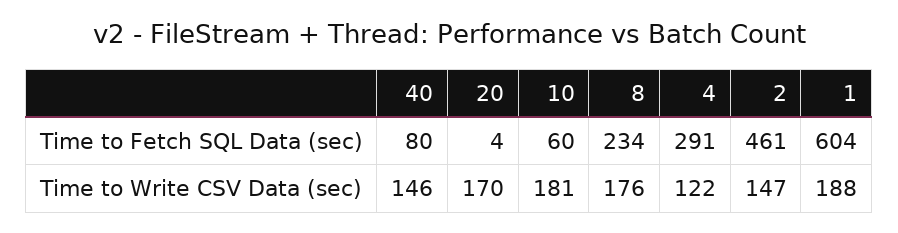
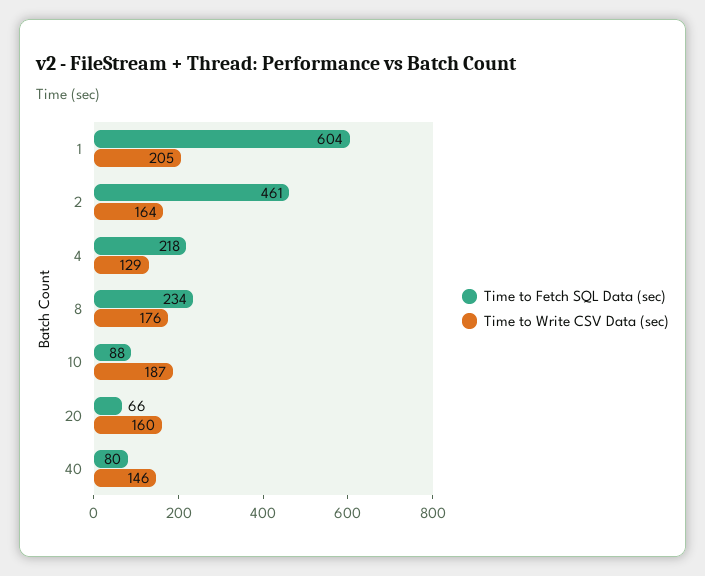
  {
    "Time to Fetch SQL Data (sec)": {
      "40": 80,
-     "20": 4,
+     "20": 66,
-     "10": 60,
+     "10": 88,
      "8": 234,
-     "4": 291,
+     "4": 218,
      "2": 461,
      "1": 604
    },
    "Time to Write CSV Data (sec)": {
      "40": 146,
-     "20": 170,
+     "20": 160,
-     "10": 181,
+     "10": 187,
      "8": 176,
-     "4": 122,
+     "4": 129,
-     "2": 147,
+     "2": 164,
-     "1": 188
+     "1": 205
    }
  }

